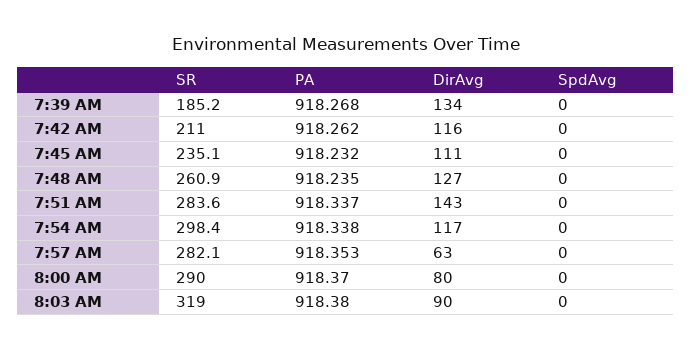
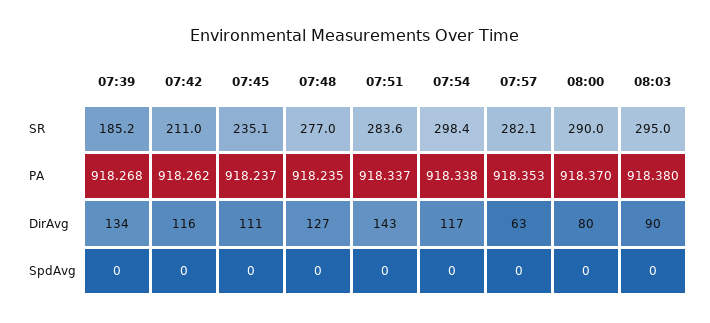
  {
    "SR": {
      "7:39 AM": 185.2,
      "7:42 AM": 211,
      "7:45 AM": 235.1,
-     "7:48 AM": 260.9,
+     "7:48 AM": 277,
      "7:51 AM": 283.6,
      "7:54 AM": 298.4,
      "7:57 AM": 282.1,
      "8:00 AM": 290,
-     "8:03 AM": 319
+     "8:03 AM": 295
    },
    "PA": {
      "7:39 AM": 918.268,
      "7:42 AM": 918.262,
-     "7:45 AM": 918.232,
+     "7:45 AM": 918.237,
      "7:48 AM": 918.235,
      "7:51 AM": 918.337,
      "7:54 AM": 918.338,
      "7:57 AM": 918.353,
      "8:00 AM": 918.37,
      "8:03 AM": 918.38
    },
    "DirAvg": {
      "7:39 AM": 134,
      "7:42 AM": 116,
      "7:45 AM": 111,
      "7:48 AM": 127,
      "7:51 AM": 143,
      "7:54 AM": 117,
      "7:57 AM": 63,
      "8:00 AM": 80,
      "8:03 AM": 90
    },
    "SpdAvg": {
      "7:39 AM": 0,
      "7:42 AM": 0,
      "7:45 AM": 0,
      "7:48 AM": 0,
      "7:51 AM": 0,
      "7:54 AM": 0,
      "7:57 AM": 0,
      "8:00 AM": 0,
      "8:03 AM": 0
    }
  }

